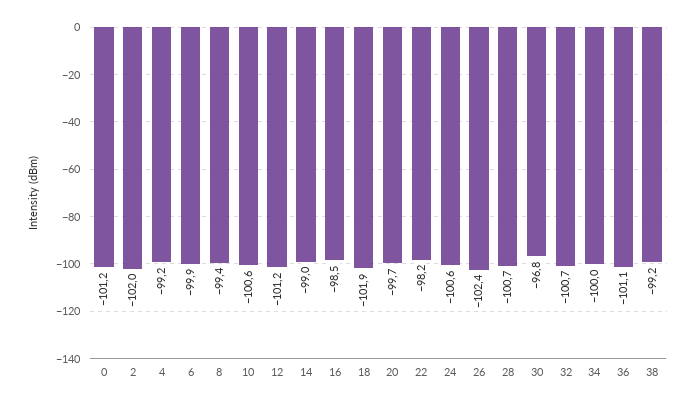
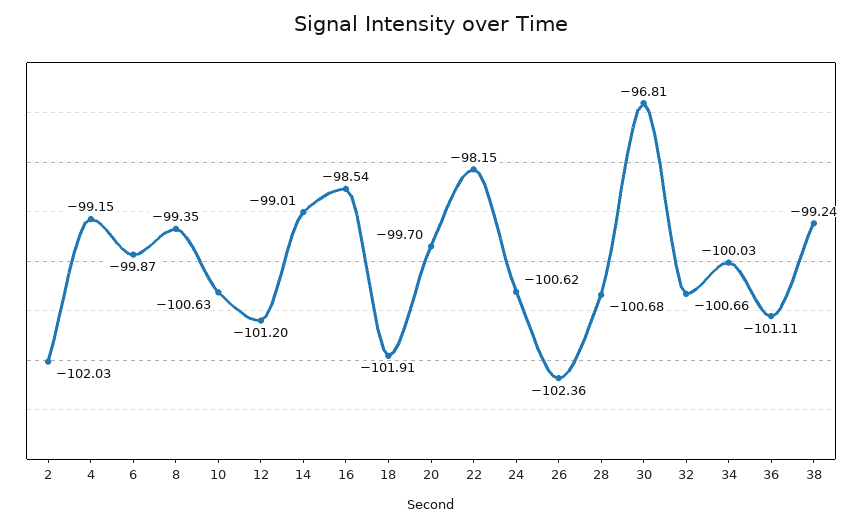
  {
-   "0": -101.2,
    "2": -102.03,
    "4": -99.15,
    "6": -99.87,
    "8": -99.35,
    "10": -100.63,
    "12": -101.2,
    "14": -99.01,
    "16": -98.54,
    "18": -101.91,
    "20": -99.7,
    "22": -98.15,
    "24": -100.62,
    "26": -102.36,
    "28": -100.68,
    "30": -96.81,
    "32": -100.66,
    "34": -100.03,
    "36": -101.11,
    "38": -99.24
  }

